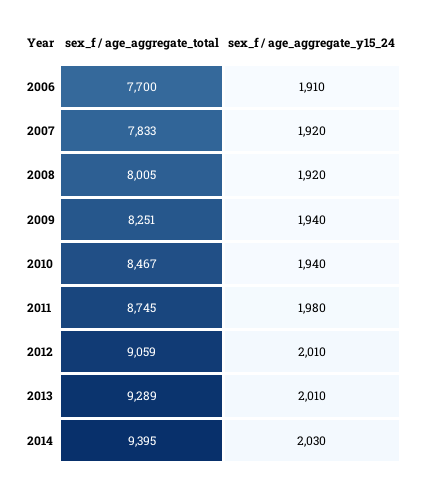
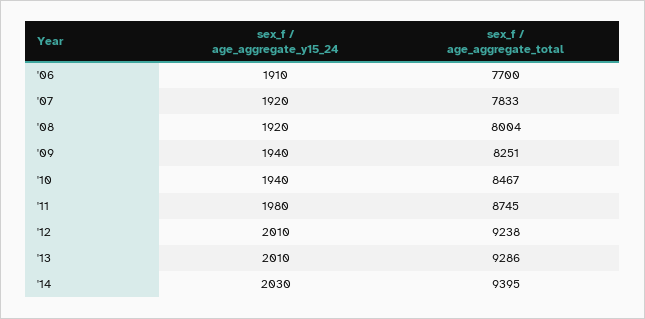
  {
    "sex_f / age_aggregate_total": {
      "2006": 7700,
      "2007": 7833,
-     "2008": 8005,
+     "2008": 8004,
      "2009": 8251,
      "2010": 8467,
      "2011": 8745,
-     "2012": 9059,
+     "2012": 9238,
-     "2013": 9289,
+     "2013": 9286,
      "2014": 9395
    },
    "sex_f / age_aggregate_y15_24": {
      "2006": 1910,
      "2007": 1920,
      "2008": 1920,
      "2009": 1940,
      "2010": 1940,
      "2011": 1980,
      "2012": 2010,
      "2013": 2010,
      "2014": 2030
    }
  }

